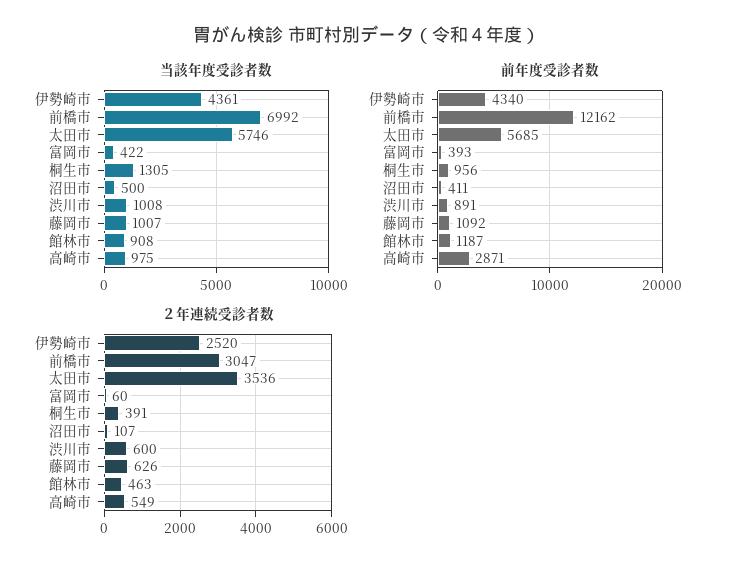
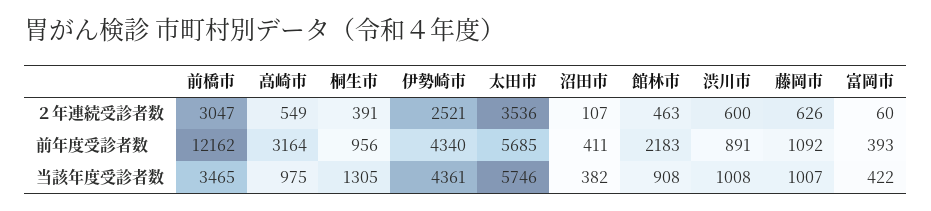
  {
    "当該年度受診者数": {
      "伊勢崎市": 4361,
-     "前橋市": 6992,
+     "前橋市": 3465,
      "太田市": 5746,
      "富岡市": 422,
      "桐生市": 1305,
-     "沼田市": 500,
+     "沼田市": 382,
      "渋川市": 1008,
      "藤岡市": 1007,
      "館林市": 908,
      "高崎市": 975
    },
    "前年度受診者数": {
      "伊勢崎市": 4340,
      "前橋市": 12162,
      "太田市": 5685,
      "富岡市": 393,
      "桐生市": 956,
      "沼田市": 411,
      "渋川市": 891,
      "藤岡市": 1092,
-     "館林市": 1187,
+     "館林市": 2183,
-     "高崎市": 2871
+     "高崎市": 3164
    },
    "２年連続受診者数": {
-     "伊勢崎市": 2520,
+     "伊勢崎市": 2521,
      "前橋市": 3047,
      "太田市": 3536,
      "富岡市": 60,
      "桐生市": 391,
      "沼田市": 107,
      "渋川市": 600,
      "藤岡市": 626,
      "館林市": 463,
      "高崎市": 549
    }
  }

